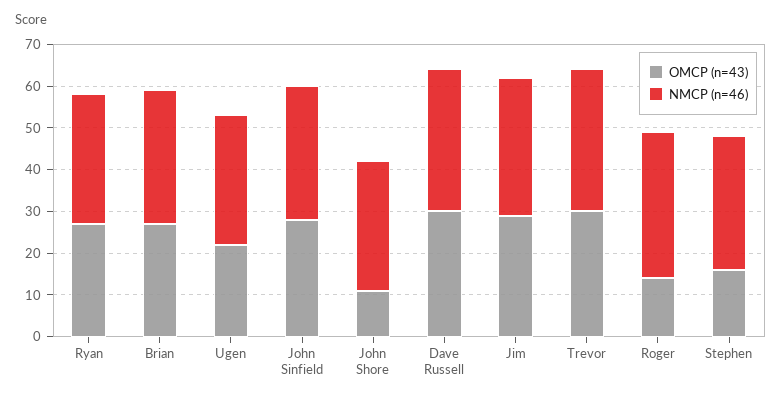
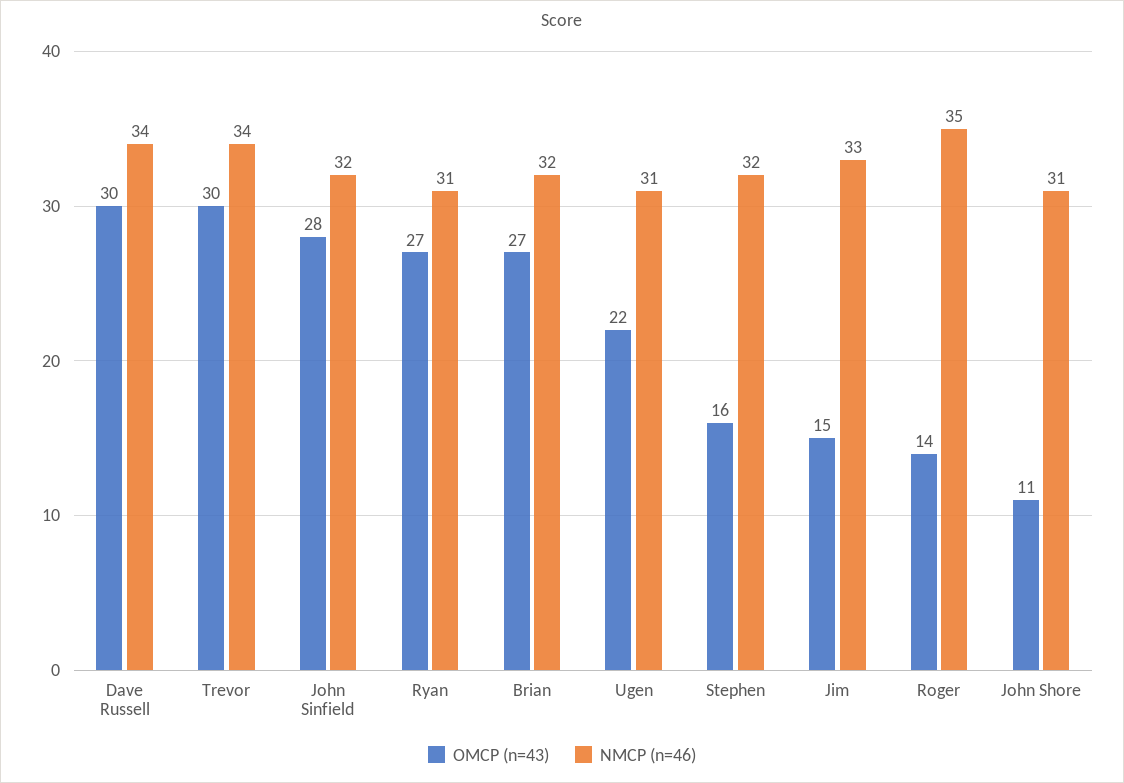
  {
    "OMCP (n=43)": {
      "Ryan": 27,
      "Brian": 27,
      "Ugen": 22,
      "John Sinfield": 28,
      "John Shore": 11,
      "Dave Russell": 30,
-     "Jim": 30,
+     "Jim": 15,
      "Trevor": 30,
      "Roger": 14,
      "Stephen": 16
    },
    "NMCP (n=46)": {
      "Ryan": 31,
      "Brian": 32,
      "Ugen": 31,
      "John Sinfield": 32,
      "John Shore": 31,
      "Dave Russell": 34,
      "Jim": 33,
      "Trevor": 34,
      "Roger": 35,
      "Stephen": 32
    }
  }

